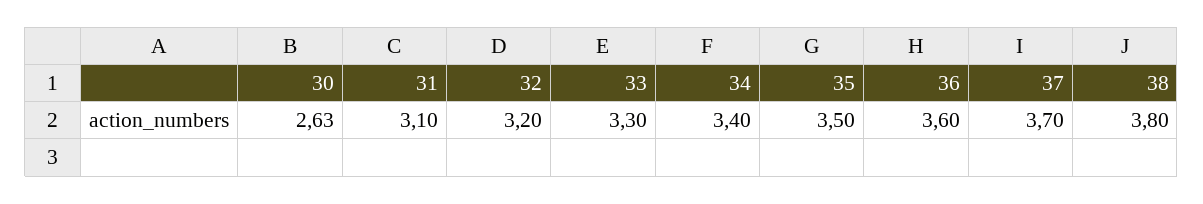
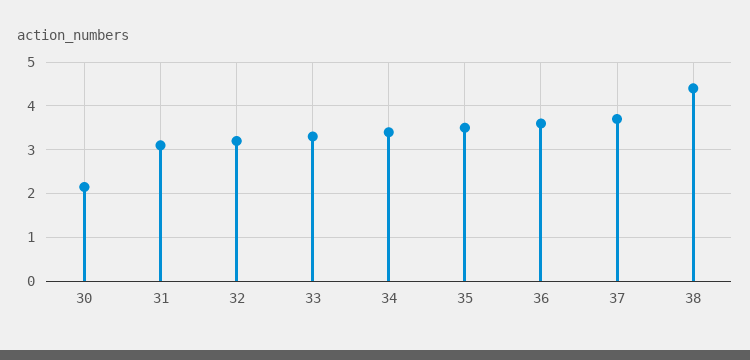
  {
-   "30": 2.63,
+   "30": 2.2,
    "31": 3.1,
    "32": 3.2,
    "33": 3.3,
    "34": 3.4,
    "35": 3.5,
    "36": 3.6,
    "37": 3.7,
-   "38": 3.8
+   "38": 4.4
  }

